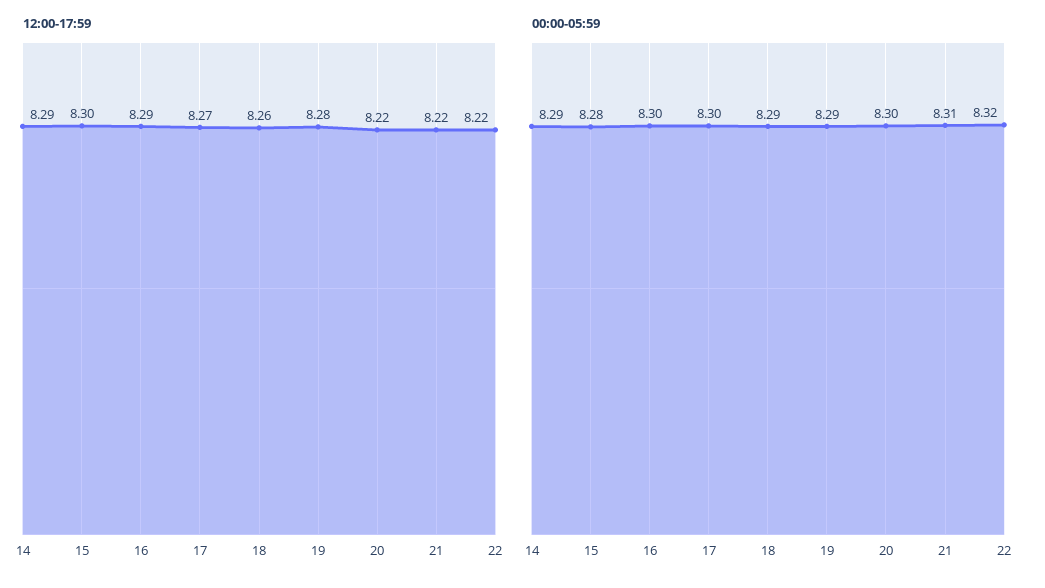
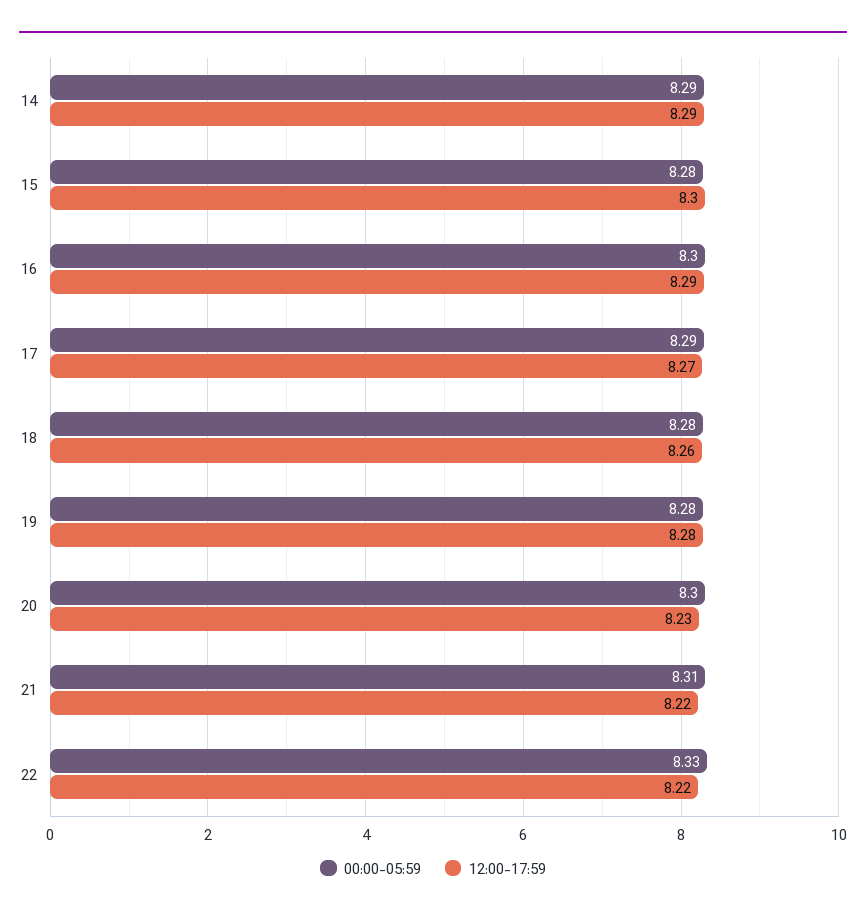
  {
    "12:00-17:59": {
      "14": 8.29,
      "15": 8.3,
      "16": 8.29,
      "17": 8.27,
      "18": 8.26,
      "19": 8.28,
-     "20": 8.22,
+     "20": 8.23,
      "21": 8.22,
      "22": 8.22
    },
    "00:00-05:59": {
      "14": 8.29,
      "15": 8.28,
      "16": 8.3,
-     "17": 8.3,
+     "17": 8.29,
-     "18": 8.29,
+     "18": 8.28,
-     "19": 8.29,
+     "19": 8.28,
      "20": 8.3,
      "21": 8.31,
-     "22": 8.32
+     "22": 8.33
    }
  }

